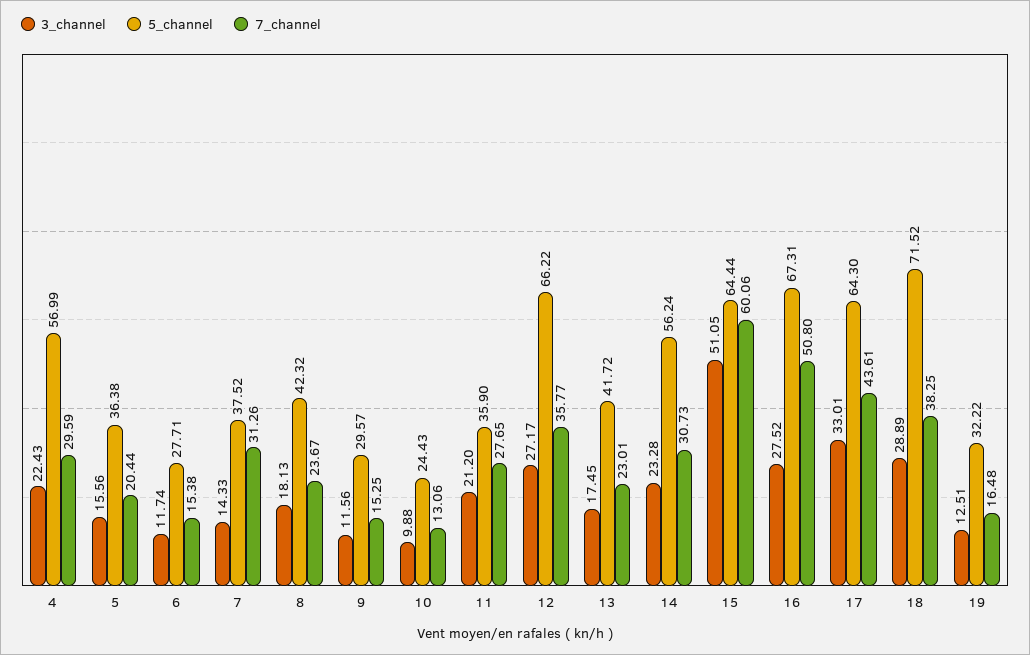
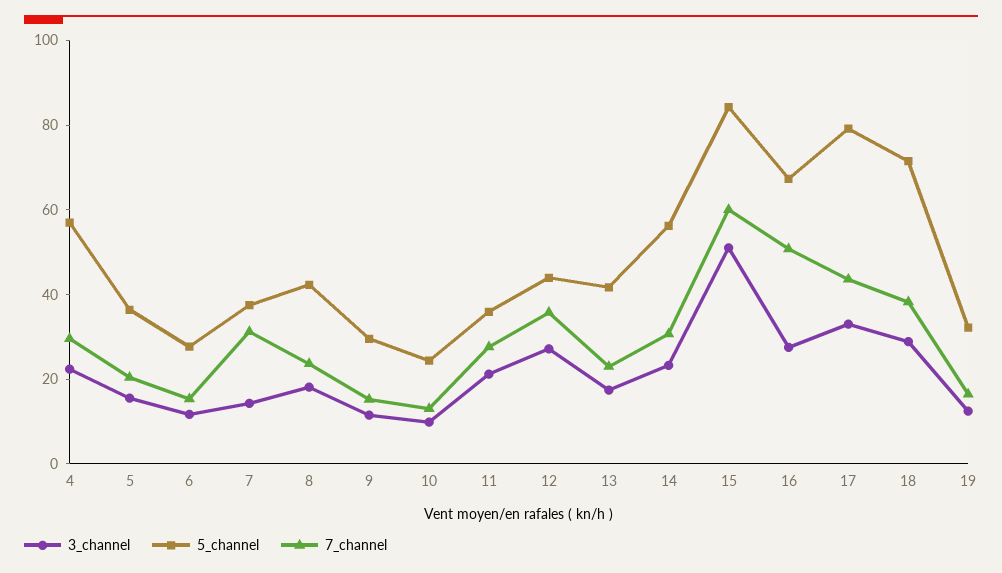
  {
    "3_channel": {
      "4": 22.43,
      "5": 15.56,
      "6": 11.74,
      "7": 14.33,
      "8": 18.13,
      "9": 11.56,
      "10": 9.88,
      "11": 21.2,
      "12": 27.17,
      "13": 17.45,
      "14": 23.28,
      "15": 51.05,
      "16": 27.52,
      "17": 33.01,
      "18": 28.89,
      "19": 12.51
    },
    "5_channel": {
      "4": 56.99,
      "5": 36.38,
      "6": 27.71,
      "7": 37.52,
      "8": 42.32,
      "9": 29.57,
      "10": 24.43,
      "11": 35.9,
-     "12": 66.22,
+     "12": 45,
      "13": 41.72,
      "14": 56.24,
-     "15": 64.44,
+     "15": 85,
      "16": 67.31,
-     "17": 64.3,
+     "17": 80,
      "18": 71.52,
      "19": 32.22
    },
    "7_channel": {
      "4": 29.59,
      "5": 20.44,
      "6": 15.38,
      "7": 31.26,
      "8": 23.67,
      "9": 15.25,
      "10": 13.06,
      "11": 27.65,
      "12": 35.77,
      "13": 23.01,
      "14": 30.73,
      "15": 60.06,
      "16": 50.8,
      "17": 43.61,
      "18": 38.25,
      "19": 16.48
    }
  }

